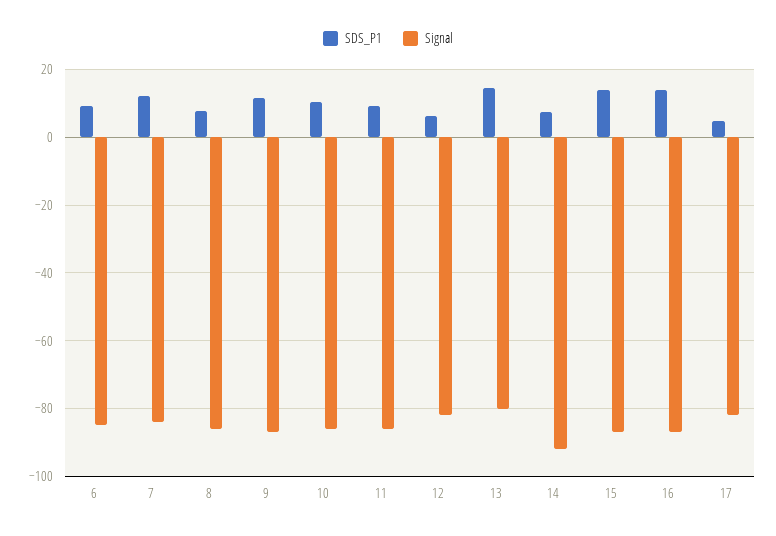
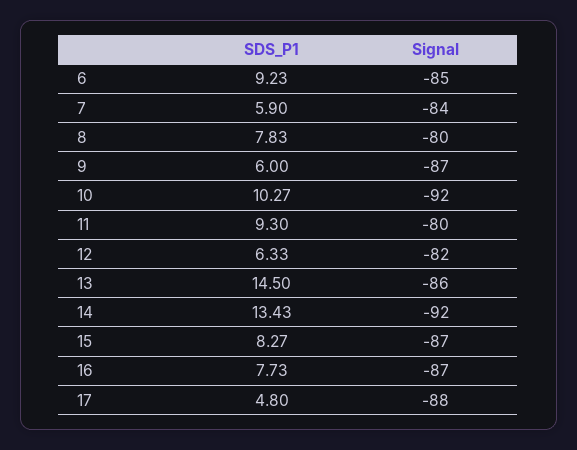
  {
    "SDS_P1": {
      "6": 9.23,
-     "7": 12,
+     "7": 5.9,
      "8": 7.83,
-     "9": 12,
+     "9": 6,
      "10": 10.27,
      "11": 9.3,
      "12": 6.33,
      "13": 14.5,
-     "14": 8,
+     "14": 13.43,
-     "15": 14,
+     "15": 8.27,
-     "16": 14,
+     "16": 7.73,
      "17": 4.8
    },
    "Signal": {
      "6": -85,
      "7": -84,
-     "8": -86,
+     "8": -80,
      "9": -87,
-     "10": -86,
+     "10": -92,
-     "11": -86,
+     "11": -80,
      "12": -82,
-     "13": -80,
+     "13": -86,
      "14": -92,
      "15": -87,
      "16": -87,
-     "17": -82
+     "17": -88
    }
  }

